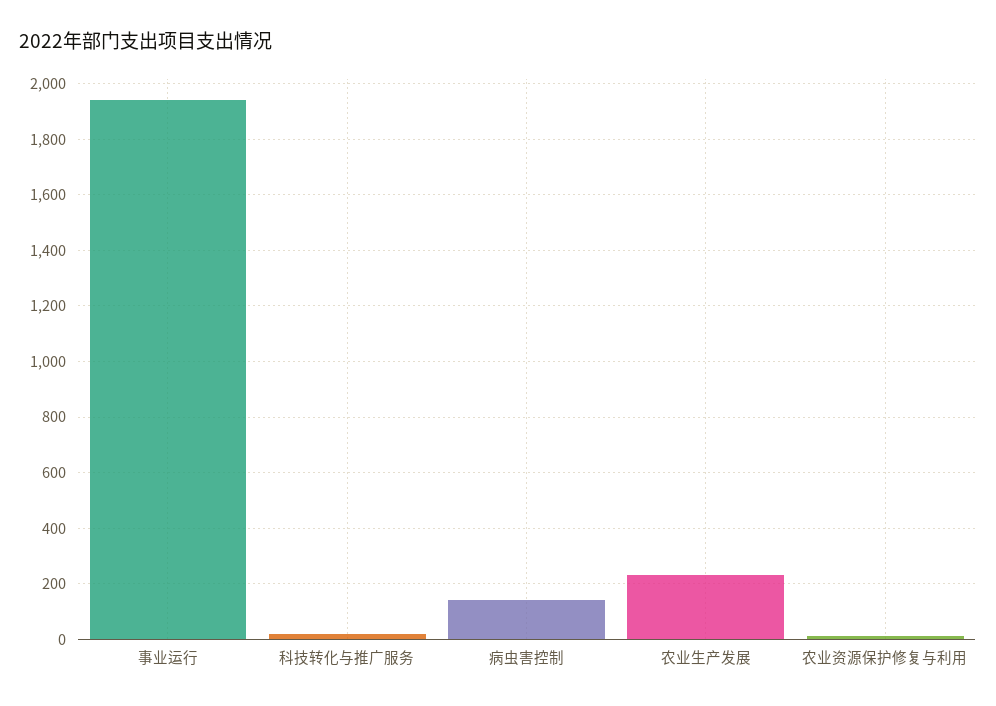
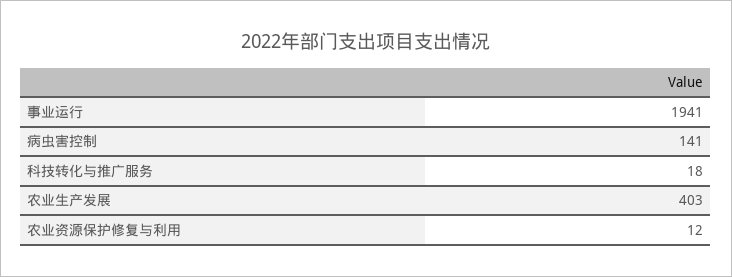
  {
    "事业运行": 1941,
    "科技转化与推广服务": 18,
    "病虫害控制": 141,
-   "农业生产发展": 225,
+   "农业生产发展": 403,
    "农业资源保护修复与利用": 12
  }

